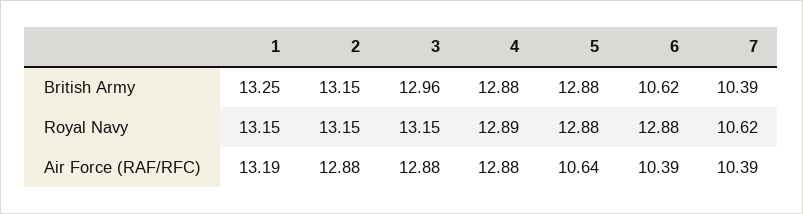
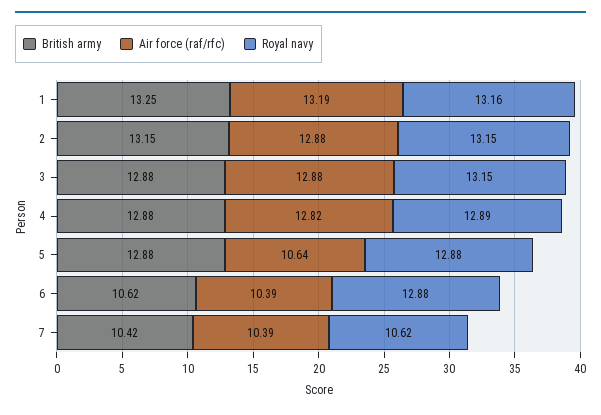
  {
    "British Army": {
      "1": 13.25,
      "2": 13.15,
-     "3": 12.96,
+     "3": 12.88,
      "4": 12.88,
      "5": 12.88,
      "6": 10.62,
-     "7": 10.39
+     "7": 10.42
    },
    "Royal Navy": {
-     "1": 13.15,
+     "1": 13.16,
      "2": 13.15,
      "3": 13.15,
      "4": 12.89,
      "5": 12.88,
      "6": 12.88,
      "7": 10.62
    },
    "Air Force (RAF/RFC)": {
      "1": 13.19,
      "2": 12.88,
      "3": 12.88,
-     "4": 12.88,
+     "4": 12.82,
      "5": 10.64,
      "6": 10.39,
      "7": 10.39
    }
  }

